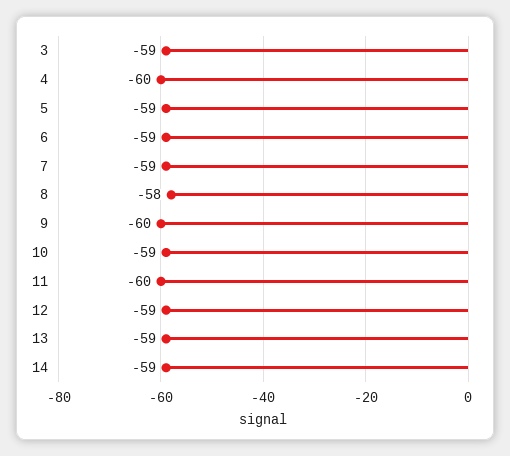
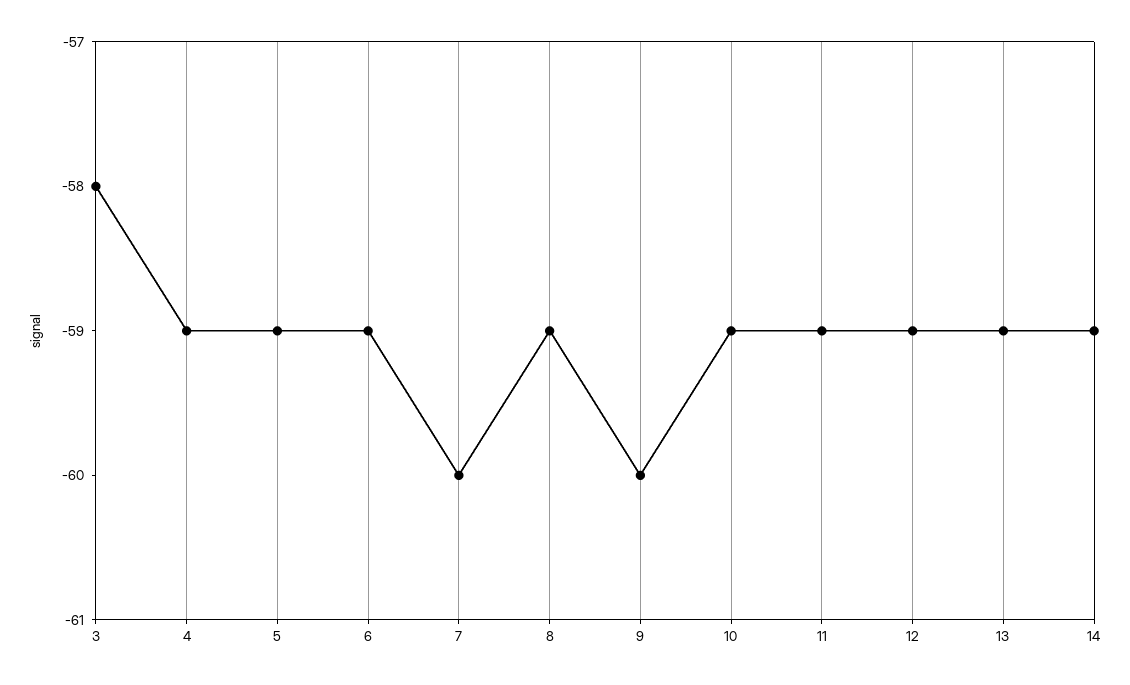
  {
-   "3": -59,
+   "3": -58,
-   "4": -60,
+   "4": -59,
    "5": -59,
    "6": -59,
-   "7": -59,
+   "7": -60,
-   "8": -58,
+   "8": -59,
    "9": -60,
    "10": -59,
-   "11": -60,
+   "11": -59,
    "12": -59,
    "13": -59,
    "14": -59
  }

